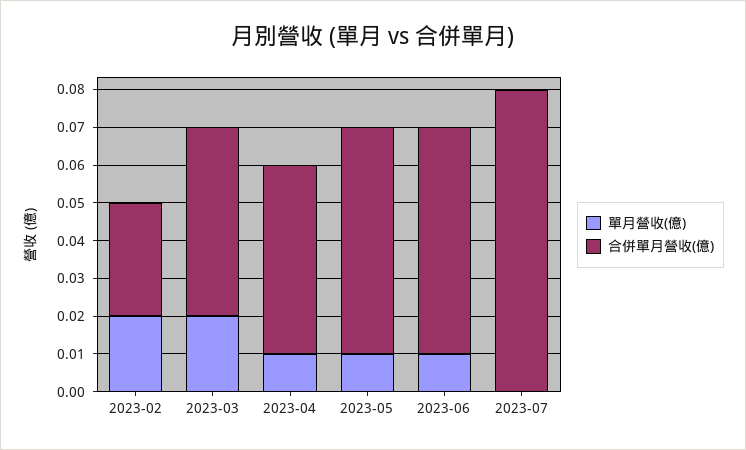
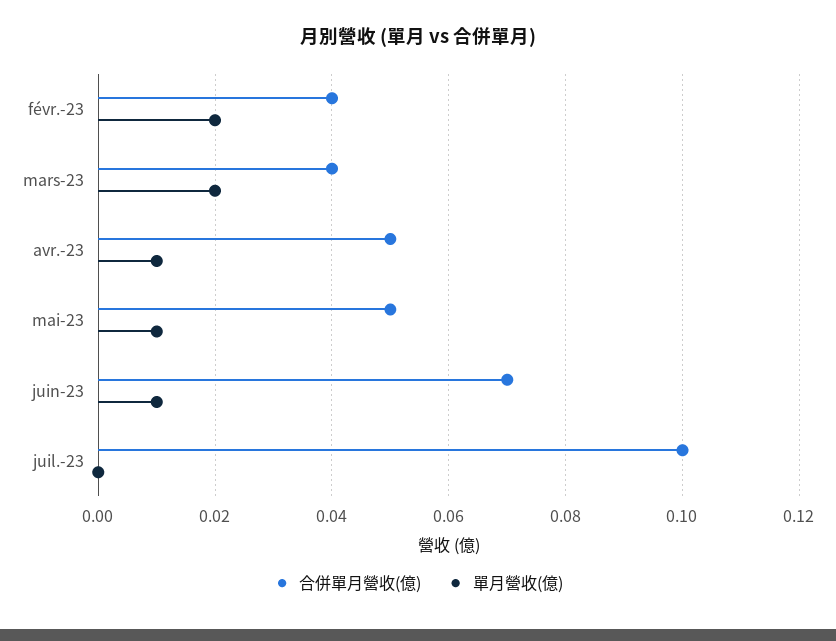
  {
    "單月營收(億)": {
      "2023-02": 0.02,
      "2023-03": 0.02,
      "2023-04": 0.01,
      "2023-05": 0.01,
      "2023-06": 0.01,
      "2023-07": 0
    },
    "合併單月營收(億)": {
-     "2023-02": 0.03,
+     "2023-02": 0.04,
-     "2023-03": 0.05,
+     "2023-03": 0.04,
      "2023-04": 0.05,
-     "2023-05": 0.06,
+     "2023-05": 0.05,
-     "2023-06": 0.06,
+     "2023-06": 0.07,
-     "2023-07": 0.08
+     "2023-07": 0.1
    }
  }

